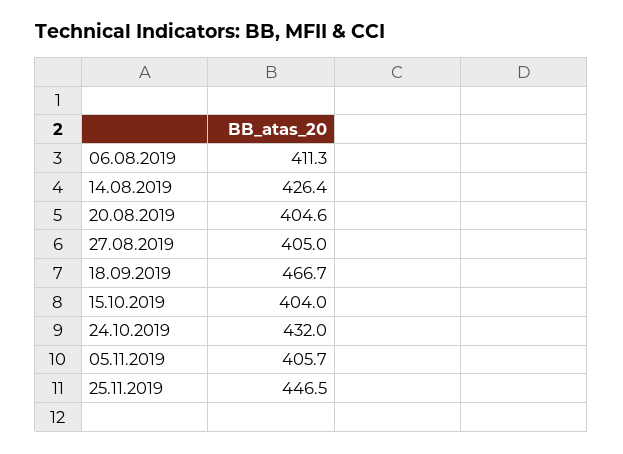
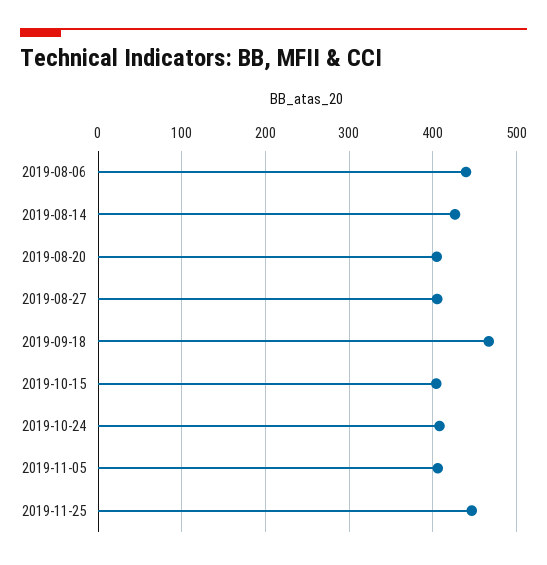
  {
-   "06.08.2019": 411.3,
+   "06.08.2019": 440,
    "14.08.2019": 426.4,
    "20.08.2019": 404.6,
    "27.08.2019": 405,
    "18.09.2019": 466.7,
    "15.10.2019": 404,
-   "24.10.2019": 432,
+   "24.10.2019": 410,
    "05.11.2019": 405.7,
    "25.11.2019": 446.5
  }

